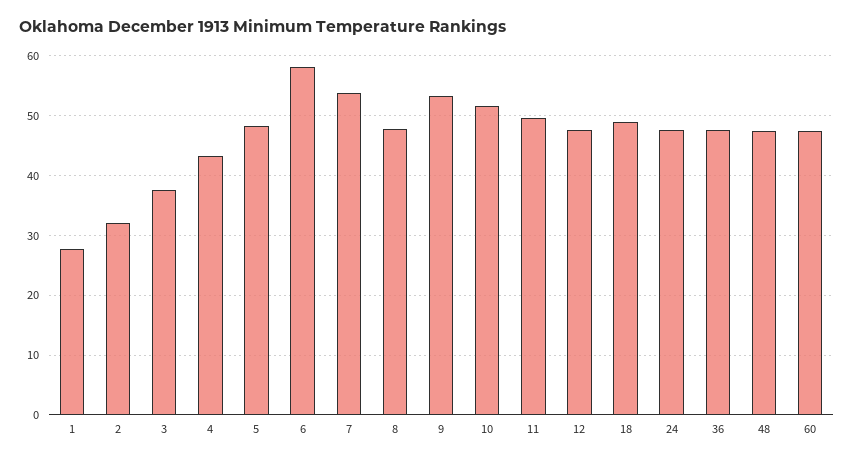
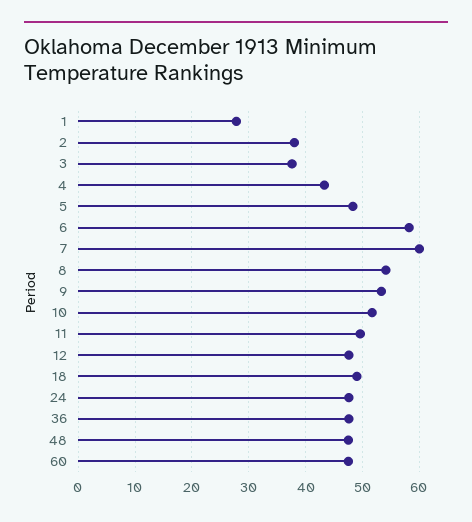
  {
    "1": 28,
-   "2": 32,
+   "2": 38,
    "3": 38,
    "4": 44,
    "5": 48,
    "6": 58,
-   "7": 54,
+   "7": 60,
-   "8": 48,
+   "8": 54,
    "9": 54,
    "10": 52,
    "11": 50,
    "12": 48,
    "18": 50,
    "24": 48,
    "36": 48,
    "48": 48,
    "60": 48
  }

